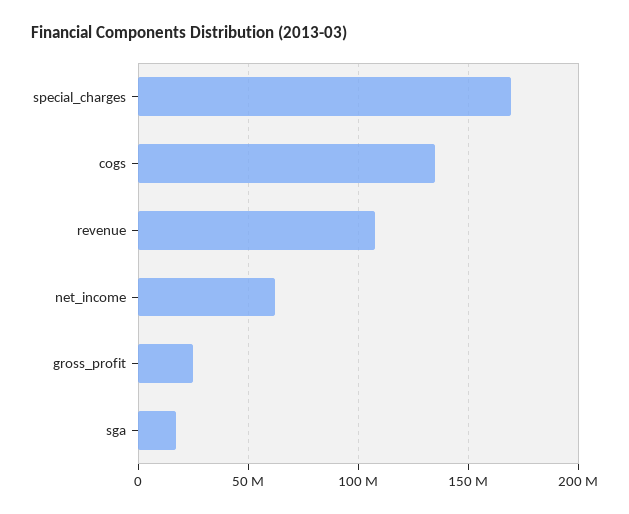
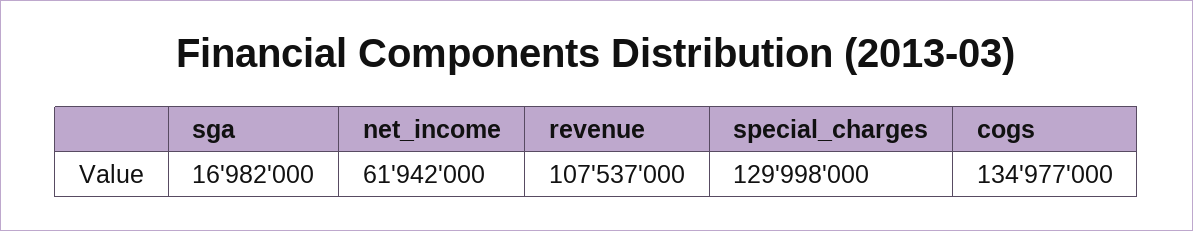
  {
-   "special_charges": 170000000,
+   "special_charges": 129998000,
    "cogs": 134977000,
    "revenue": 107537000,
    "net_income": 61942000,
-   "gross_profit": 25000000,
    "sga": 16982000
  }

